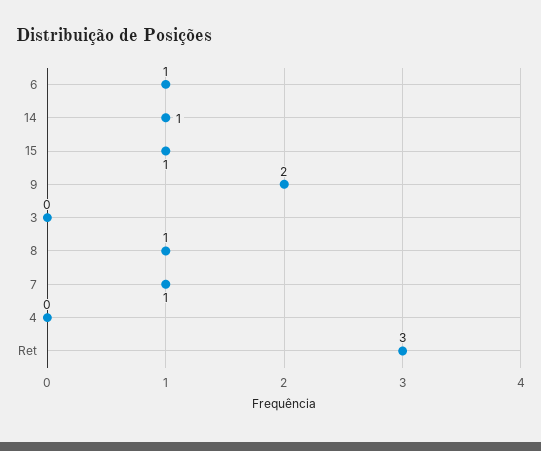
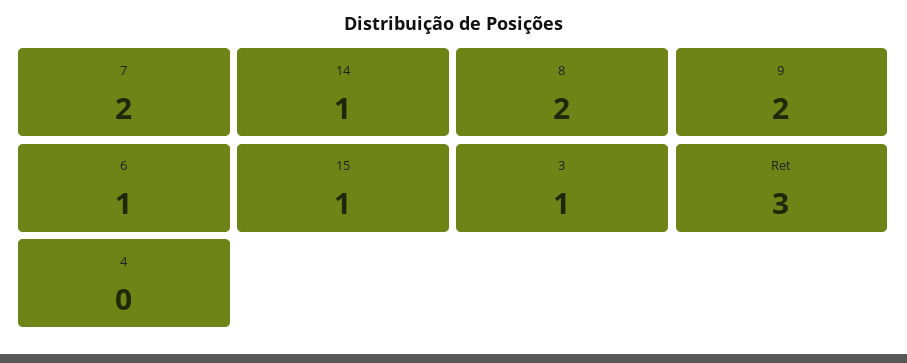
  {
    "6": 1,
    "14": 1,
    "15": 1,
    "9": 2,
-   "3": 0,
+   "3": 1,
-   "8": 1,
+   "8": 2,
-   "7": 1,
+   "7": 2,
    "4": 0,
    "Ret": 3
  }

